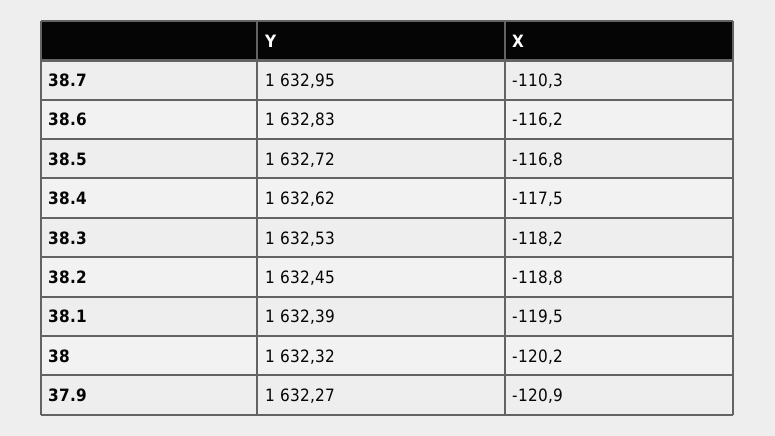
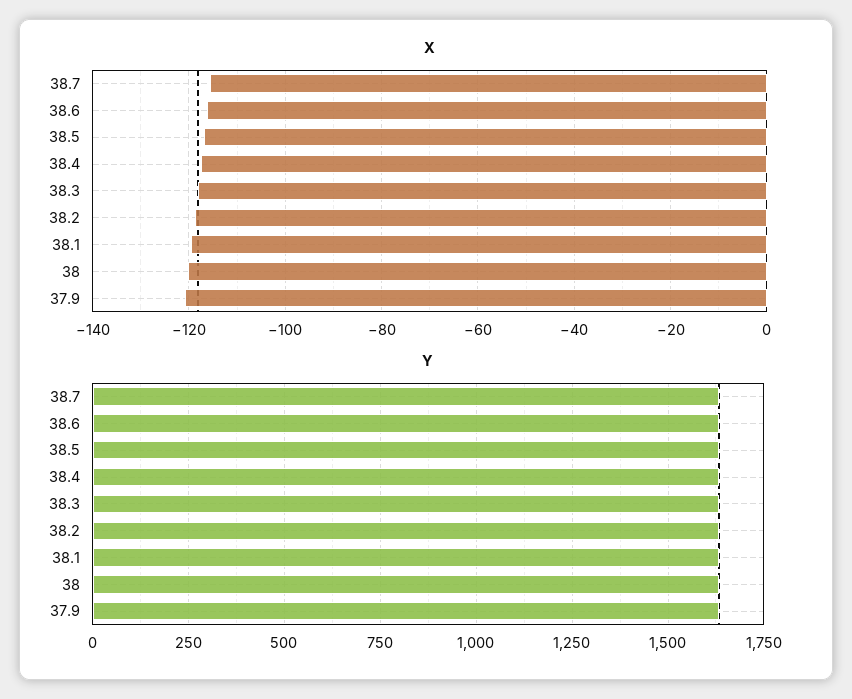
  {
    "Y": {
      "38.7": 1632.95,
      "38.6": 1632.83,
      "38.5": 1632.72,
      "38.4": 1632.62,
      "38.3": 1632.53,
      "38.2": 1632.45,
      "38.1": 1632.39,
      "38": 1632.32,
      "37.9": 1632.27
    },
    "X": {
-     "38.7": -110.3,
+     "38.7": -116,
      "38.6": -116.2,
      "38.5": -116.8,
      "38.4": -117.5,
      "38.3": -118.2,
      "38.2": -118.8,
      "38.1": -119.5,
      "38": -120.2,
      "37.9": -120.9
    }
  }

